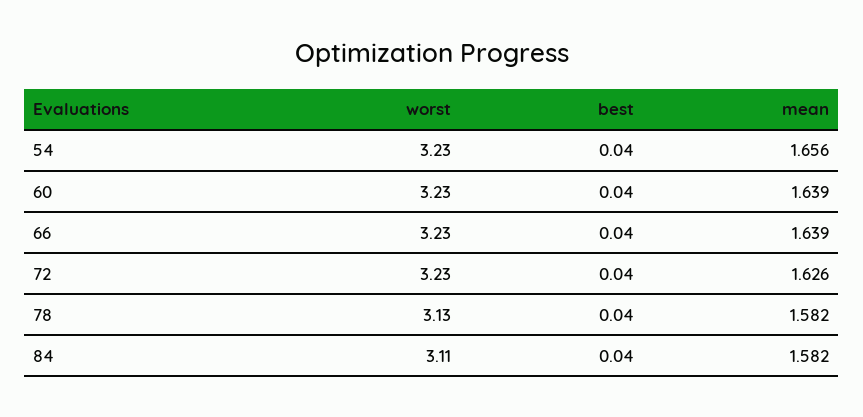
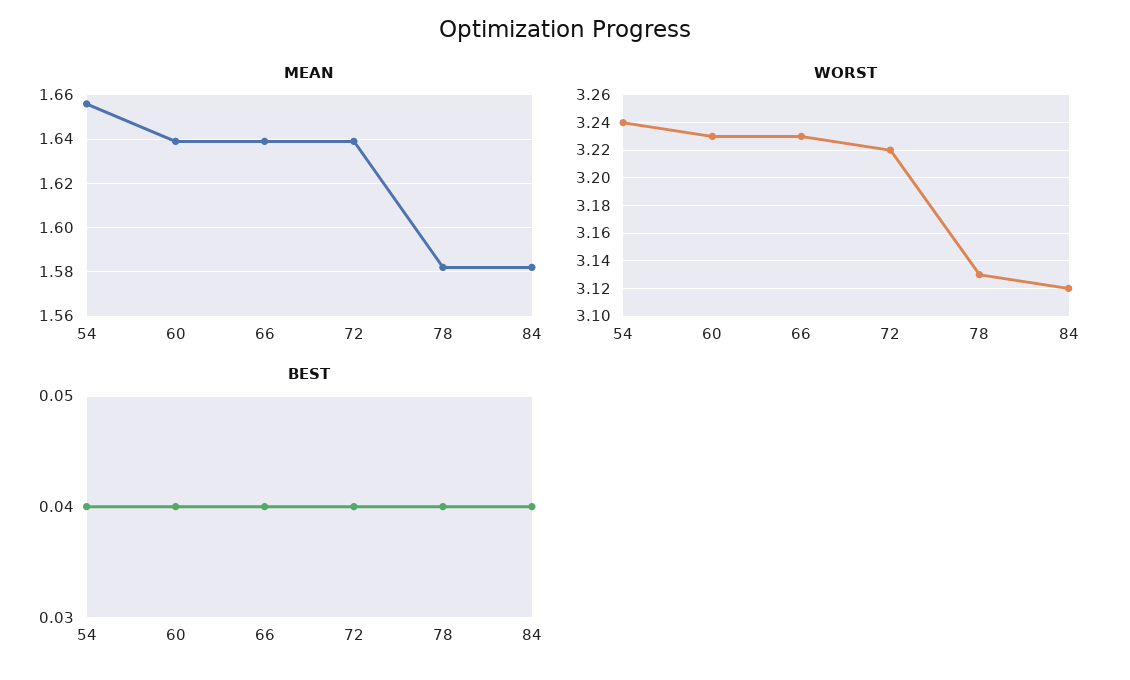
  {
    "worst": {
-     "54": 3.23,
+     "54": 3.24,
      "60": 3.23,
      "66": 3.23,
-     "72": 3.23,
+     "72": 3.22,
      "78": 3.13,
-     "84": 3.11
+     "84": 3.12
    },
    "best": {
      "54": 0.04,
      "60": 0.04,
      "66": 0.04,
      "72": 0.04,
      "78": 0.04,
      "84": 0.04
    },
    "mean": {
      "54": 1.656,
      "60": 1.639,
      "66": 1.639,
-     "72": 1.626,
+     "72": 1.64,
      "78": 1.582,
      "84": 1.582
    }
  }

